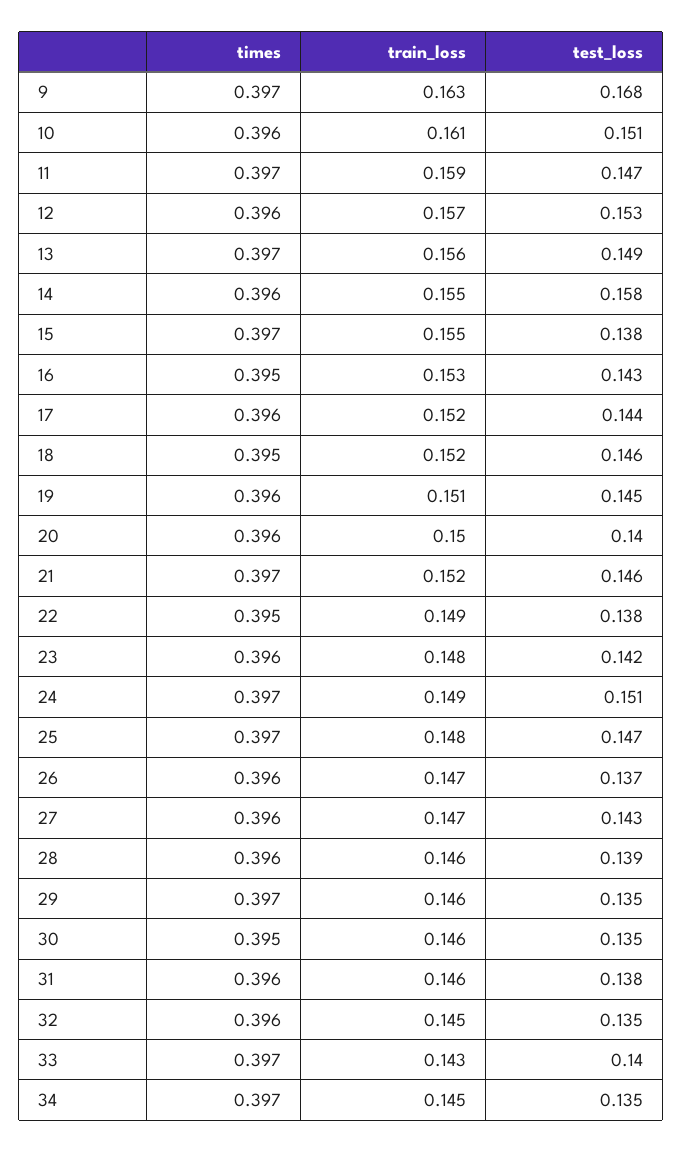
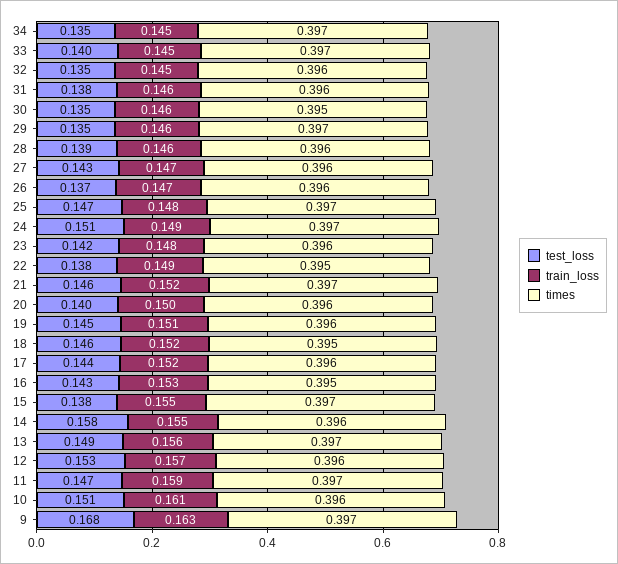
  {
    "times": {
      "9": 0.397,
      "10": 0.396,
      "11": 0.397,
      "12": 0.396,
      "13": 0.397,
      "14": 0.396,
      "15": 0.397,
      "16": 0.395,
      "17": 0.396,
      "18": 0.395,
      "19": 0.396,
      "20": 0.396,
      "21": 0.397,
      "22": 0.395,
      "23": 0.396,
      "24": 0.397,
      "25": 0.397,
      "26": 0.396,
      "27": 0.396,
      "28": 0.396,
      "29": 0.397,
      "30": 0.395,
      "31": 0.396,
      "32": 0.396,
      "33": 0.397,
      "34": 0.397
    },
    "train_loss": {
      "9": 0.163,
      "10": 0.161,
      "11": 0.159,
      "12": 0.157,
      "13": 0.156,
      "14": 0.155,
      "15": 0.155,
      "16": 0.153,
      "17": 0.152,
      "18": 0.152,
      "19": 0.151,
      "20": 0.15,
      "21": 0.152,
      "22": 0.149,
      "23": 0.148,
      "24": 0.149,
      "25": 0.148,
      "26": 0.147,
      "27": 0.147,
      "28": 0.146,
      "29": 0.146,
      "30": 0.146,
      "31": 0.146,
      "32": 0.145,
-     "33": 0.143,
+     "33": 0.145,
      "34": 0.145
    },
    "test_loss": {
      "9": 0.168,
      "10": 0.151,
      "11": 0.147,
      "12": 0.153,
      "13": 0.149,
      "14": 0.158,
      "15": 0.138,
      "16": 0.143,
      "17": 0.144,
      "18": 0.146,
      "19": 0.145,
      "20": 0.14,
      "21": 0.146,
      "22": 0.138,
      "23": 0.142,
      "24": 0.151,
      "25": 0.147,
      "26": 0.137,
      "27": 0.143,
      "28": 0.139,
      "29": 0.135,
      "30": 0.135,
      "31": 0.138,
      "32": 0.135,
      "33": 0.14,
      "34": 0.135
    }
  }

